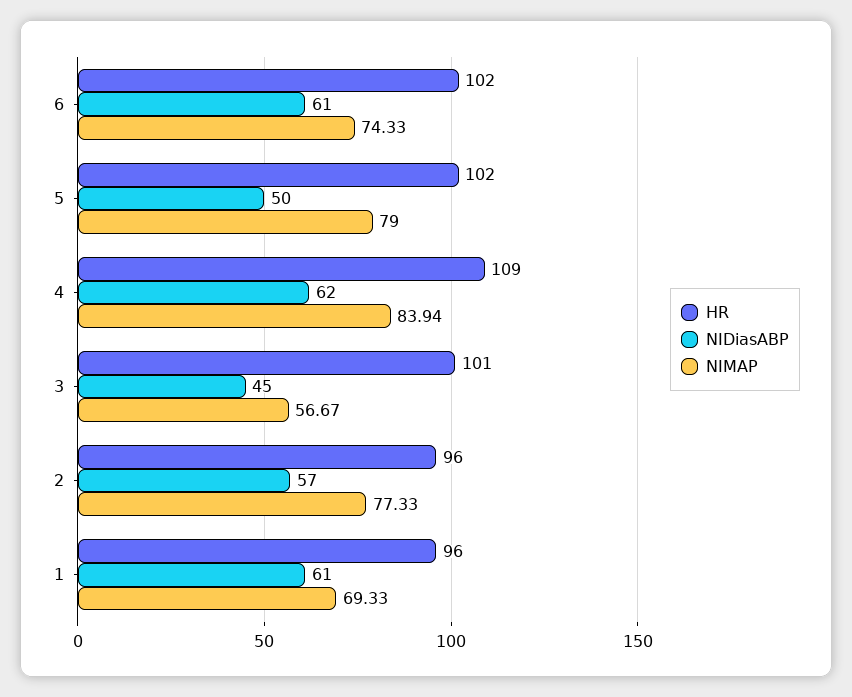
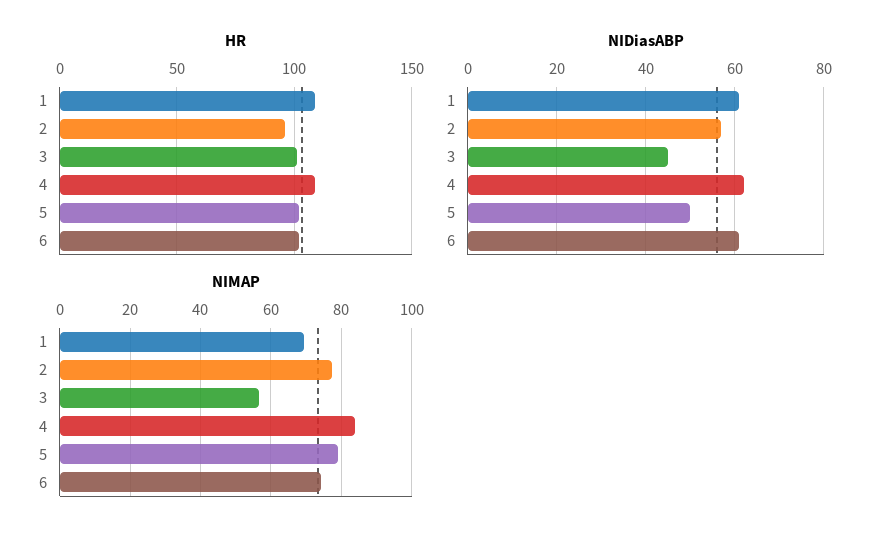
  {
    "HR": {
      "6": 102,
      "5": 102,
      "4": 109,
      "3": 101,
      "2": 96,
-     "1": 96
+     "1": 110
    },
    "NIDiasABP": {
      "6": 61,
      "5": 50,
      "4": 62,
      "3": 45,
      "2": 57,
      "1": 61
    },
    "NIMAP": {
      "6": 74.33,
      "5": 79,
      "4": 83.94,
      "3": 56.67,
      "2": 77.33,
      "1": 69.33
    }
  }

